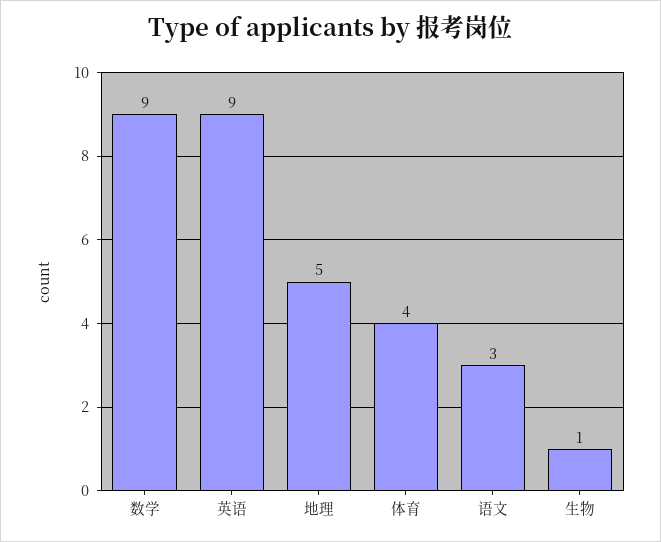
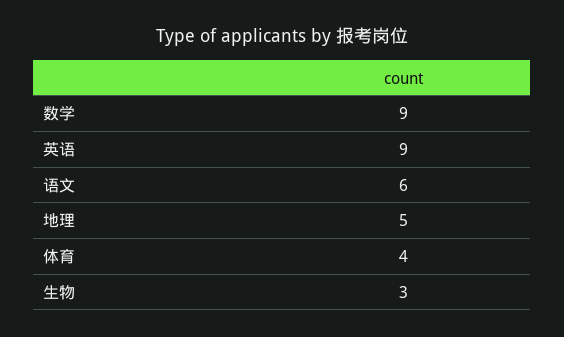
  {
    "数学": 9,
    "英语": 9,
    "地理": 5,
    "体育": 4,
-   "语文": 3,
+   "语文": 6,
-   "生物": 1
+   "生物": 3
  }

